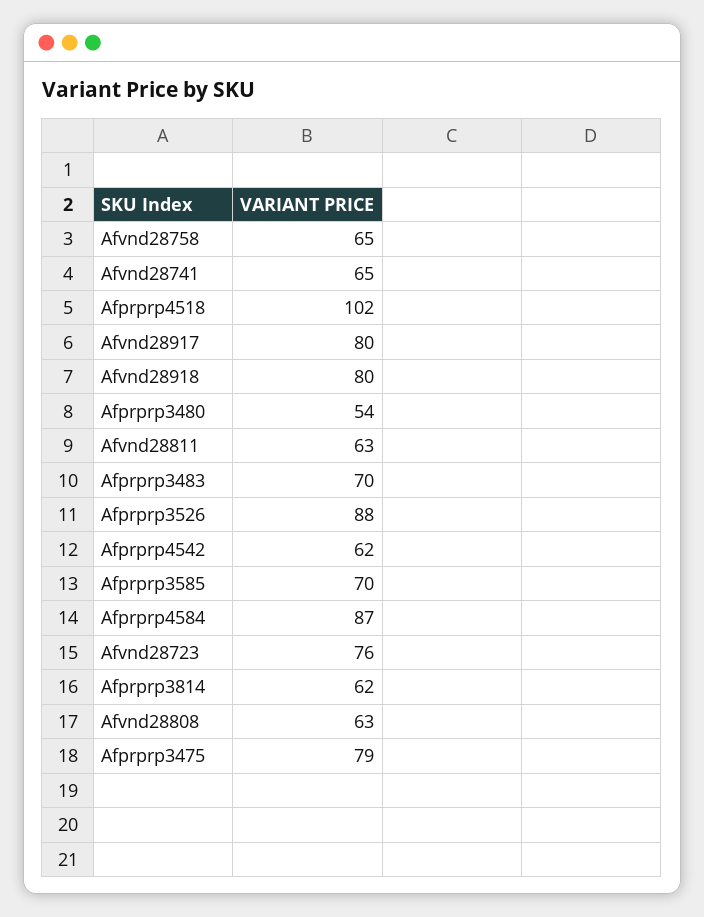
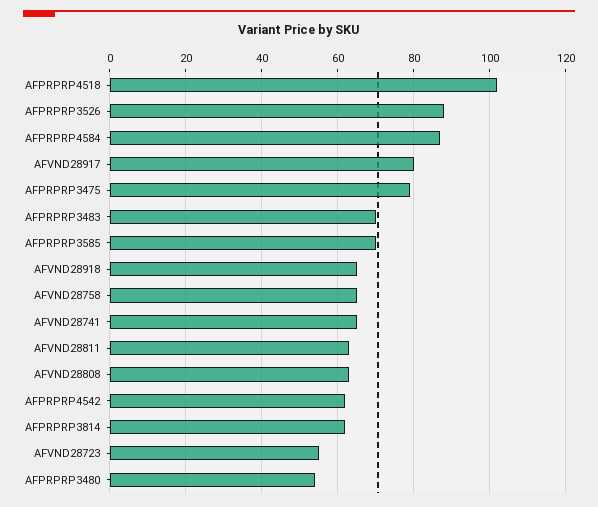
  {
    "Afvnd28758": 65,
    "Afvnd28741": 65,
    "Afprprp4518": 102,
    "Afvnd28917": 80,
-   "Afvnd28918": 80,
+   "Afvnd28918": 65,
    "Afprprp3480": 54,
    "Afvnd28811": 63,
    "Afprprp3483": 70,
    "Afprprp3526": 88,
    "Afprprp4542": 62,
    "Afprprp3585": 70,
    "Afprprp4584": 87,
-   "Afvnd28723": 76,
+   "Afvnd28723": 55,
    "Afprprp3814": 62,
    "Afvnd28808": 63,
    "Afprprp3475": 79
  }

